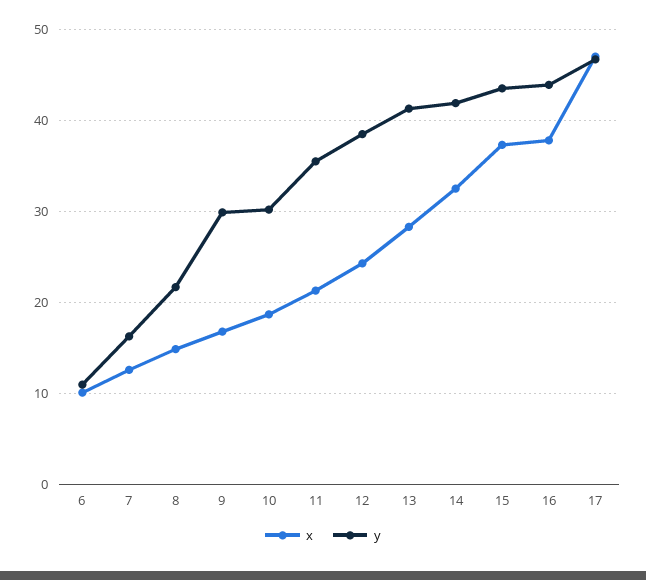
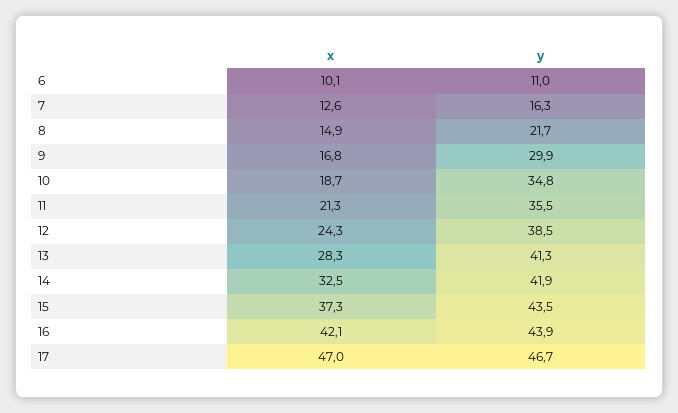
  {
    "x": {
      "6": 10.1,
      "7": 12.6,
      "8": 14.9,
      "9": 16.8,
      "10": 18.7,
      "11": 21.3,
      "12": 24.3,
      "13": 28.3,
      "14": 32.5,
      "15": 37.3,
-     "16": 38,
+     "16": 42.1,
      "17": 47
    },
    "y": {
      "6": 11,
      "7": 16.3,
      "8": 21.7,
      "9": 29.9,
-     "10": 30,
+     "10": 34.8,
      "11": 35.5,
      "12": 38.5,
      "13": 41.3,
      "14": 41.9,
      "15": 43.5,
      "16": 43.9,
      "17": 46.7
    }
  }

